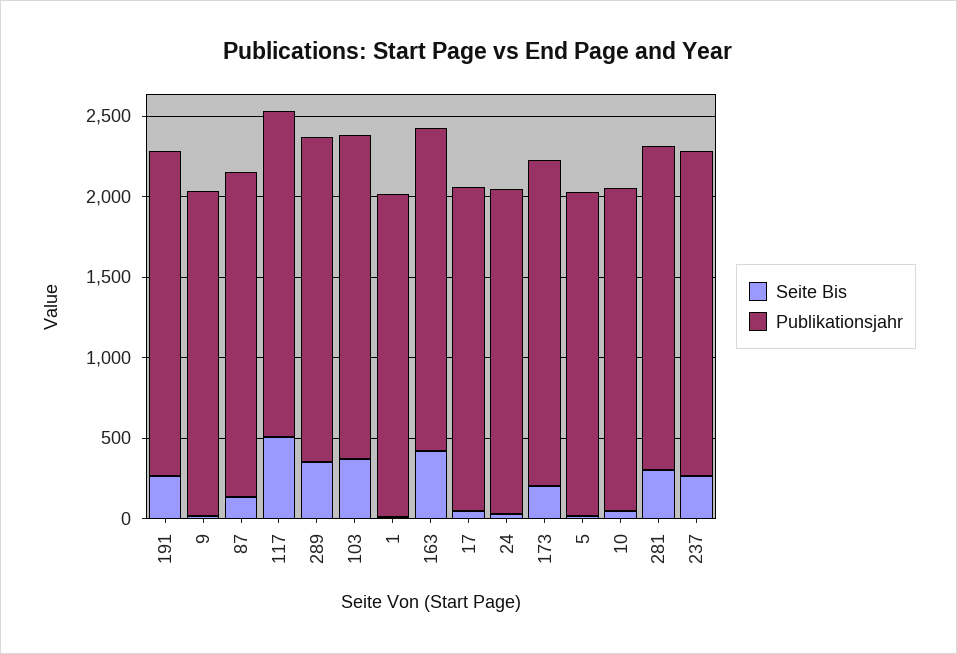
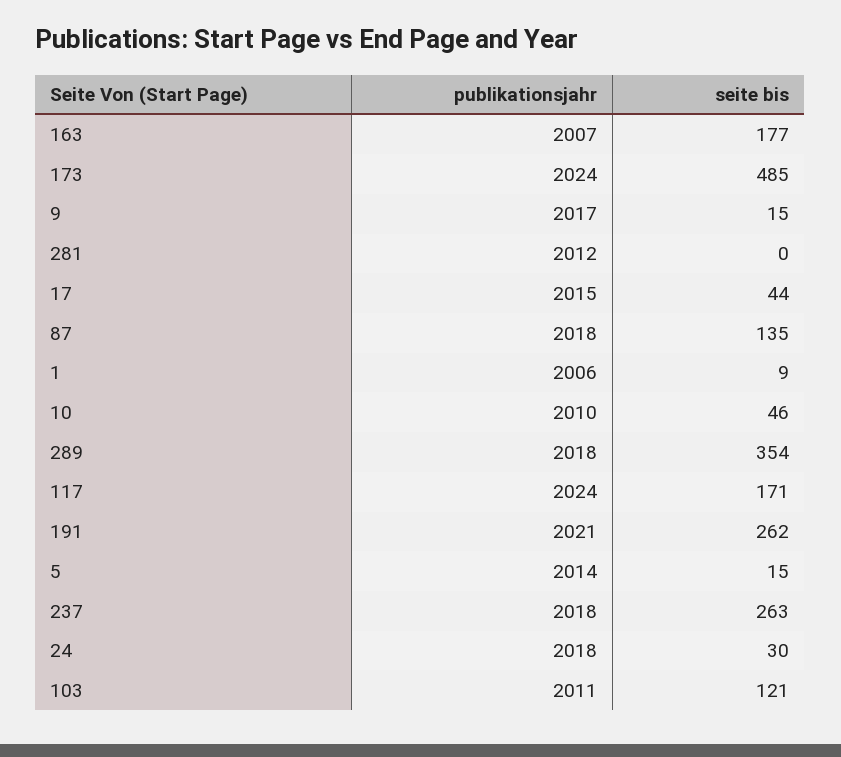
  {
    "Seite Bis": {
      "191": 262,
      "9": 15,
      "87": 135,
-     "117": 500,
+     "117": 171,
      "289": 354,
-     "103": 400,
+     "103": 121,
      "1": 9,
-     "163": 400,
+     "163": 177,
      "17": 44,
      "24": 30,
-     "173": 200,
+     "173": 485,
      "5": 15,
      "10": 46,
-     "281": 300,
+     "281": 0,
      "237": 263
    },
    "Publikationsjahr": {
      "191": 2021,
      "9": 2017,
      "87": 2018,
      "117": 2024,
      "289": 2018,
      "103": 2011,
      "1": 2006,
      "163": 2007,
      "17": 2015,
      "24": 2018,
      "173": 2024,
      "5": 2014,
      "10": 2010,
      "281": 2012,
      "237": 2018
    }
  }

